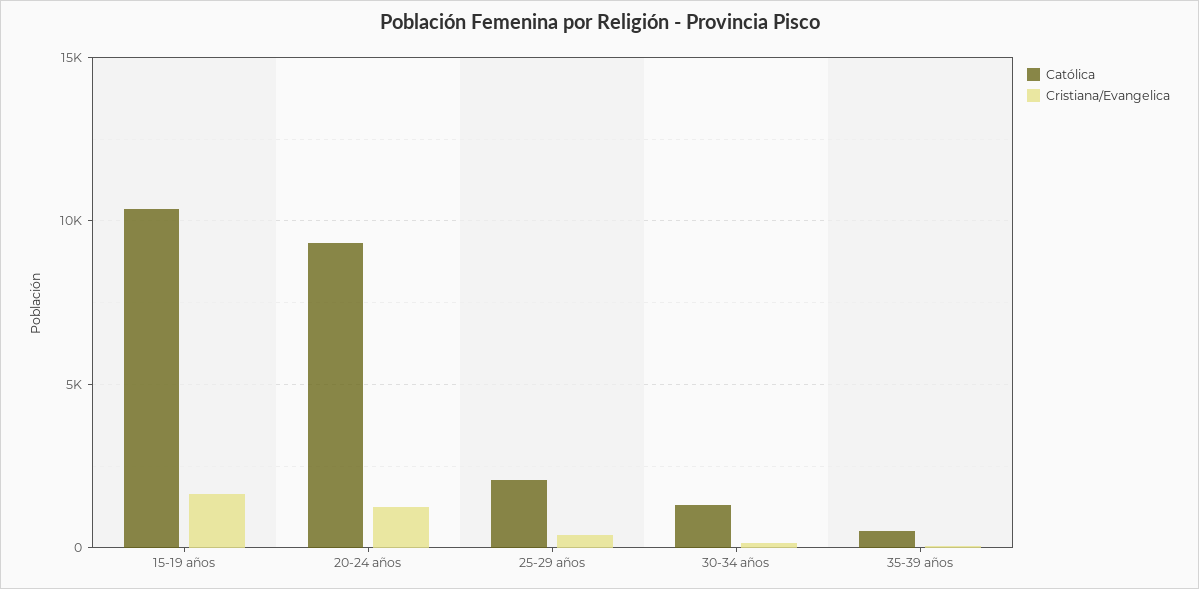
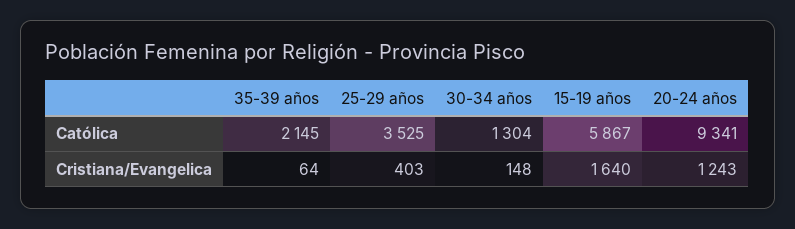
  {
    "Católica": {
-     "15-19 años": 10500,
+     "15-19 años": 5867,
      "20-24 años": 9341,
-     "25-29 años": 2000,
+     "25-29 años": 3525,
      "30-34 años": 1304,
-     "35-39 años": 500
+     "35-39 años": 2145
    },
    "Cristiana/Evangelica": {
      "15-19 años": 1640,
      "20-24 años": 1243,
      "25-29 años": 403,
      "30-34 años": 148,
      "35-39 años": 64
    }
  }

